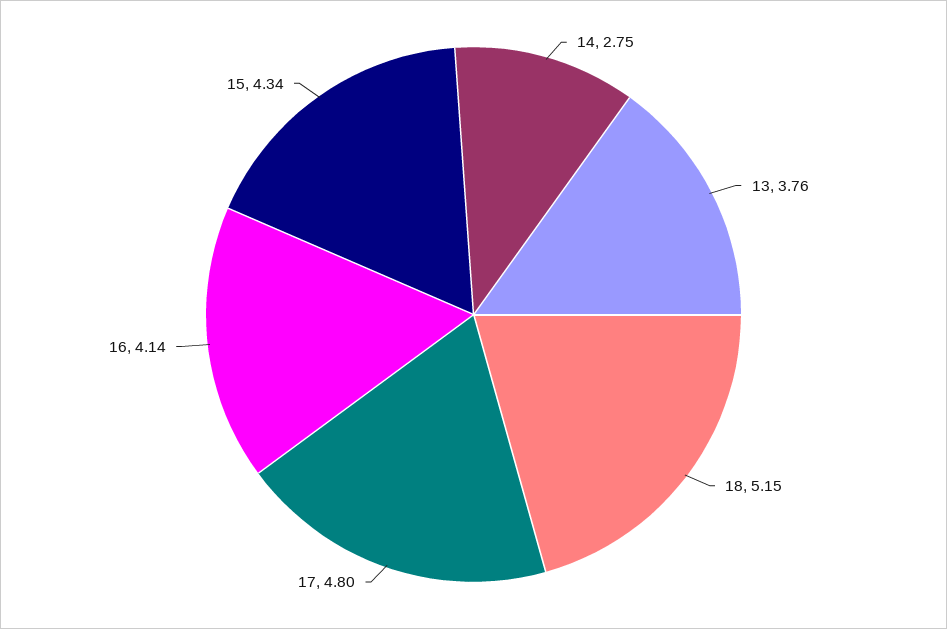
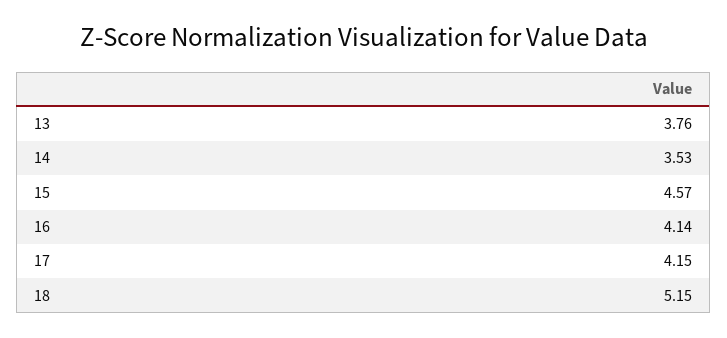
  {
-   "14": 2.75,
+   "14": 3.53,
    "13": 3.76,
    "18": 5.15,
-   "17": 4.8,
+   "17": 4.15,
    "16": 4.14,
-   "15": 4.34
+   "15": 4.57
  }

